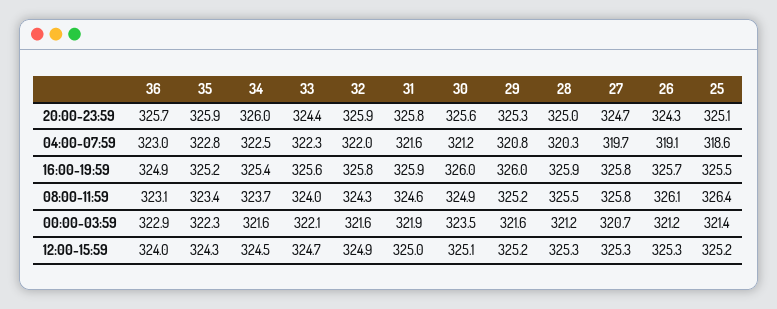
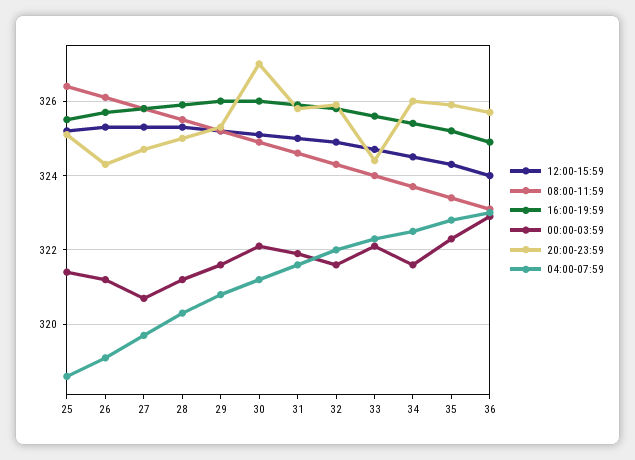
  {
    "20:00-23:59": {
      "36": 325.7,
      "35": 325.9,
      "34": 326,
      "33": 324.4,
      "32": 325.9,
      "31": 325.8,
-     "30": 325.6,
+     "30": 327,
      "29": 325.3,
      "28": 325,
      "27": 324.7,
      "26": 324.3,
      "25": 325.1
    },
    "04:00-07:59": {
      "36": 323,
      "35": 322.8,
      "34": 322.5,
      "33": 322.3,
      "32": 322,
      "31": 321.6,
      "30": 321.2,
      "29": 320.8,
      "28": 320.3,
      "27": 319.7,
      "26": 319.1,
      "25": 318.6
    },
    "16:00-19:59": {
      "36": 324.9,
      "35": 325.2,
      "34": 325.4,
      "33": 325.6,
      "32": 325.8,
      "31": 325.9,
      "30": 326,
      "29": 326,
      "28": 325.9,
      "27": 325.8,
      "26": 325.7,
      "25": 325.5
    },
    "08:00-11:59": {
      "36": 323.1,
      "35": 323.4,
      "34": 323.7,
      "33": 324,
      "32": 324.3,
      "31": 324.6,
      "30": 324.9,
      "29": 325.2,
      "28": 325.5,
      "27": 325.8,
      "26": 326.1,
      "25": 326.4
    },
    "00:00-03:59": {
      "36": 322.9,
      "35": 322.3,
      "34": 321.6,
      "33": 322.1,
      "32": 321.6,
      "31": 321.9,
-     "30": 323.5,
+     "30": 322,
      "29": 321.6,
      "28": 321.2,
      "27": 320.7,
      "26": 321.2,
      "25": 321.4
    },
    "12:00-15:59": {
      "36": 324,
      "35": 324.3,
      "34": 324.5,
      "33": 324.7,
      "32": 324.9,
      "31": 325,
      "30": 325.1,
      "29": 325.2,
      "28": 325.3,
      "27": 325.3,
      "26": 325.3,
      "25": 325.2
    }
  }

